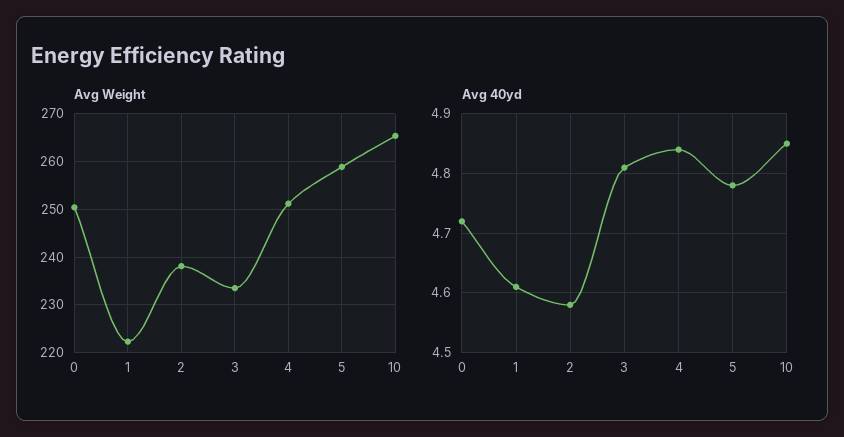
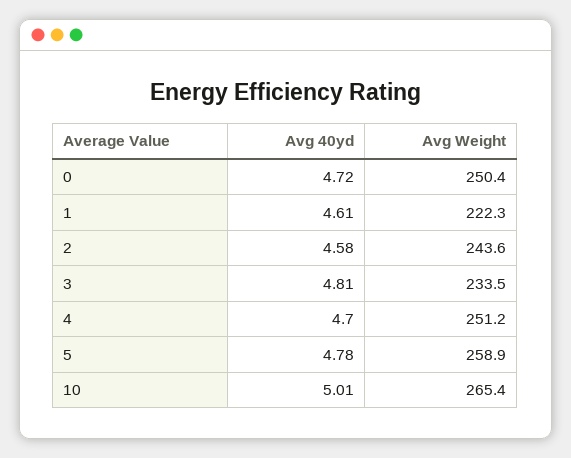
  {
    "Avg Weight": {
      "0": 250.4,
      "1": 222.3,
-     "2": 238,
+     "2": 243.6,
      "3": 233.5,
      "4": 251.2,
      "5": 258.9,
      "10": 265.4
    },
    "Avg 40yd": {
      "0": 4.72,
      "1": 4.61,
      "2": 4.58,
      "3": 4.81,
-     "4": 4.85,
+     "4": 4.7,
      "5": 4.78,
-     "10": 4.85
+     "10": 5.01
    }
  }

